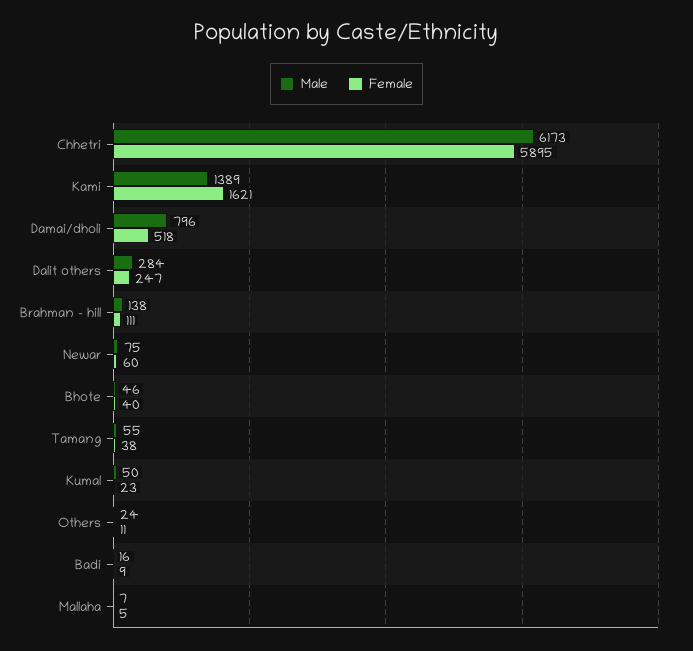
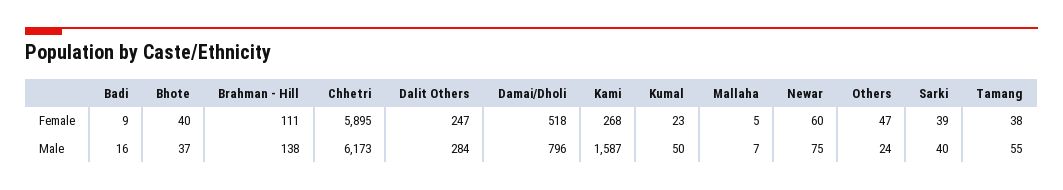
  {
    "Male": {
      "Chhetri": 6173,
-     "Kami": 1389,
+     "Kami": 1587,
      "Damai/dholi": 796,
      "Dalit others": 284,
      "Brahman - hill": 138,
      "Newar": 75,
-     "Bhote": 46,
+     "Bhote": 37,
      "Tamang": 55,
      "Kumal": 50,
      "Others": 24,
      "Badi": 16,
-     "Mallaha": 7
+     "Mallaha": 7,
+     "Sarki": 40
    },
    "Female": {
      "Chhetri": 5895,
-     "Kami": 1621,
+     "Kami": 268,
      "Damai/dholi": 518,
      "Dalit others": 247,
      "Brahman - hill": 111,
      "Newar": 60,
      "Bhote": 40,
      "Tamang": 38,
      "Kumal": 23,
-     "Others": 11,
+     "Others": 47,
      "Badi": 9,
-     "Mallaha": 5
+     "Mallaha": 5,
+     "Sarki": 39
    }
  }

